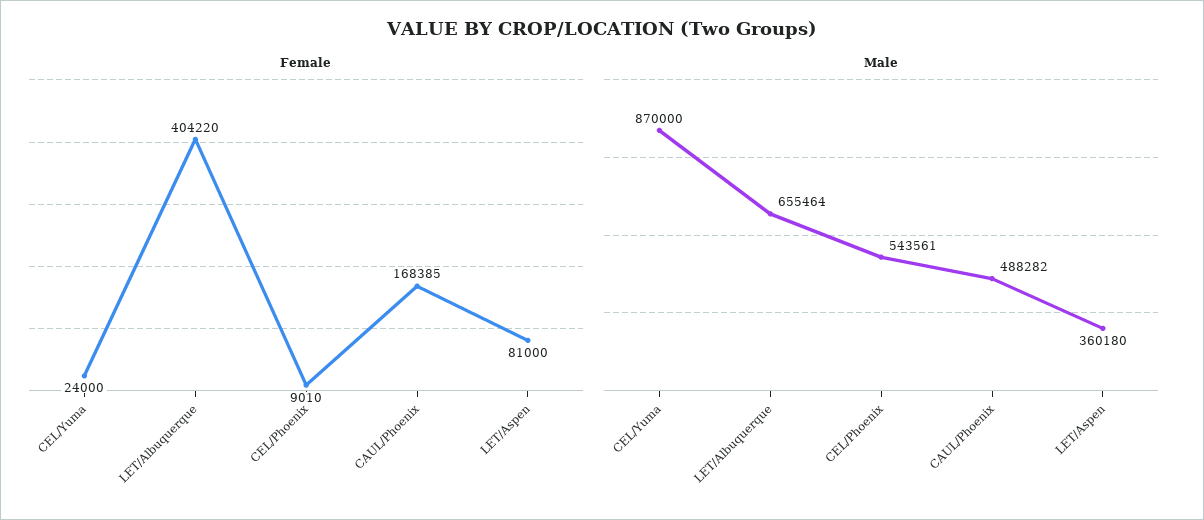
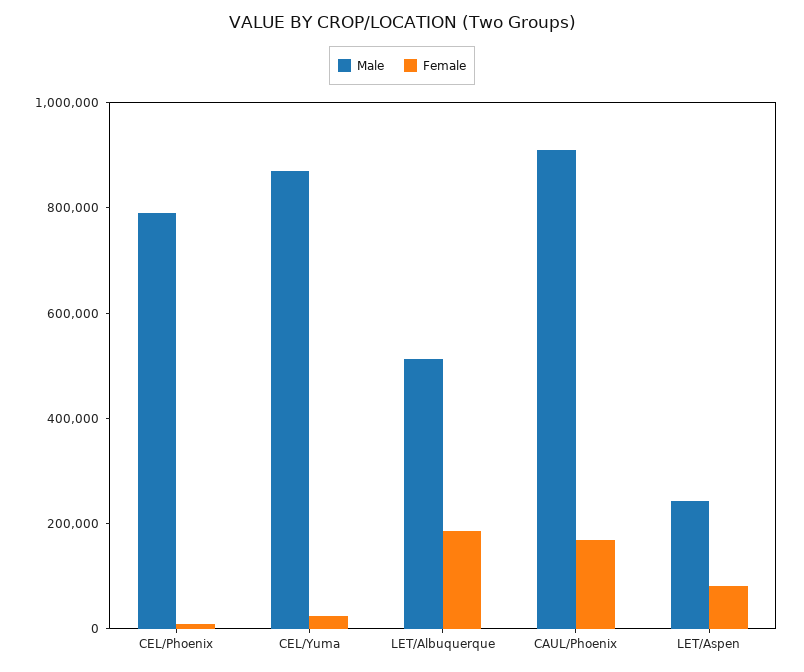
  {
    "Female": {
      "CEL/Yuma": 24000,
-     "LET/Albuquerque": 404220,
+     "LET/Albuquerque": 200000,
      "CEL/Phoenix": 9010,
      "CAUL/Phoenix": 168385,
      "LET/Aspen": 81000
    },
    "Male": {
      "CEL/Yuma": 870000,
-     "LET/Albuquerque": 655464,
+     "LET/Albuquerque": 500000,
-     "CEL/Phoenix": 543561,
+     "CEL/Phoenix": 800000,
-     "CAUL/Phoenix": 488282,
+     "CAUL/Phoenix": 900000,
-     "LET/Aspen": 360180
+     "LET/Aspen": 250000
    }
  }

